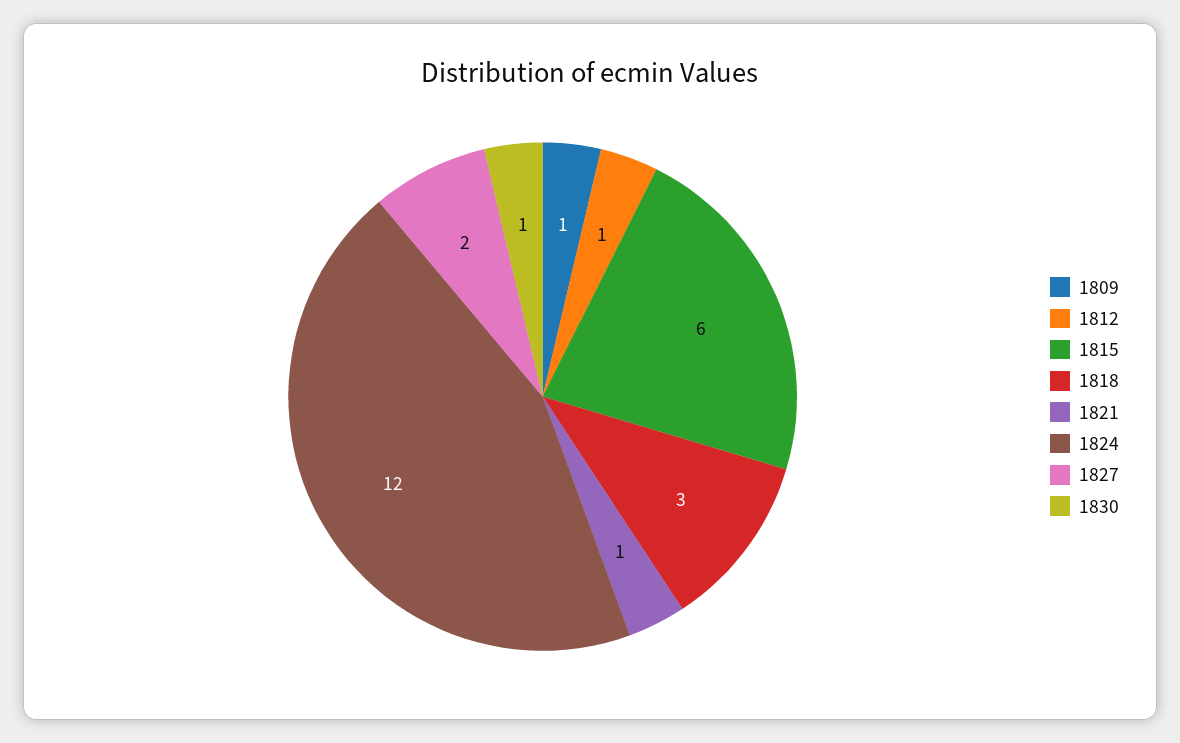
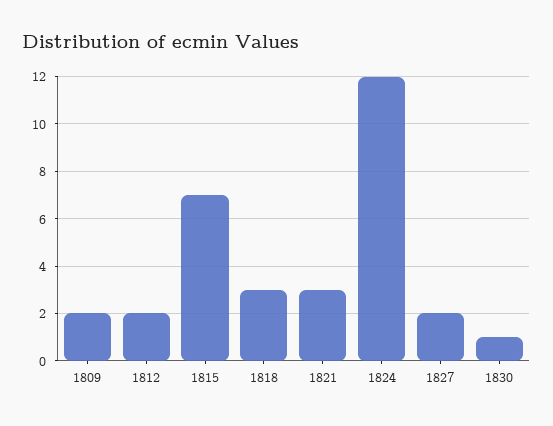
  {
-   "1809": 1,
+   "1809": 2,
-   "1812": 1,
+   "1812": 2,
-   "1815": 6,
+   "1815": 7,
    "1818": 3,
-   "1821": 1,
+   "1821": 3,
    "1824": 12,
    "1827": 2,
    "1830": 1
  }

